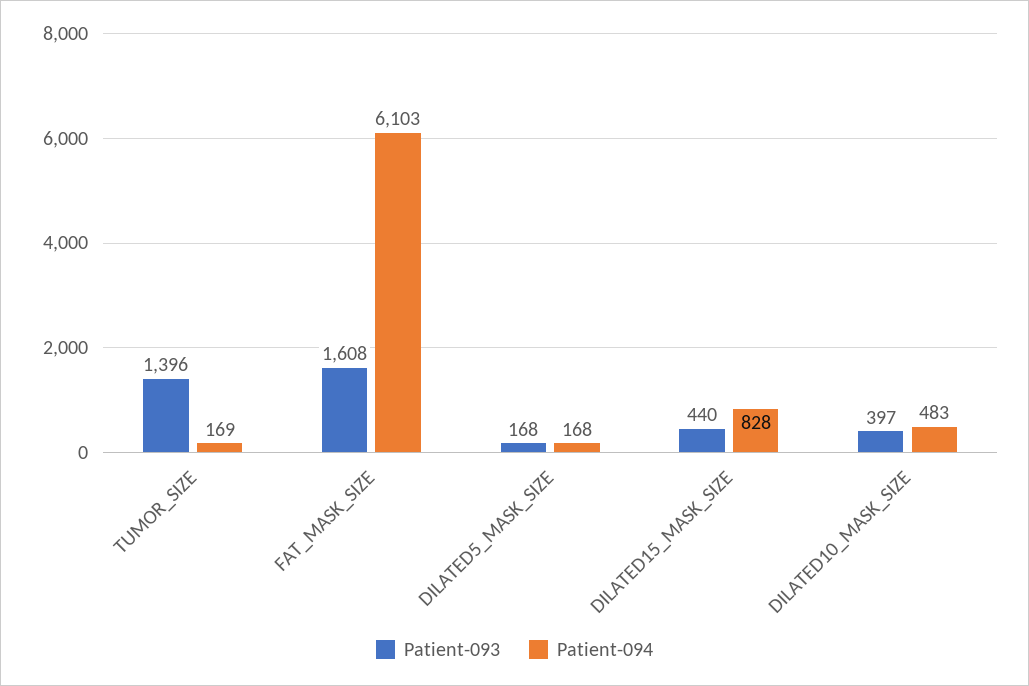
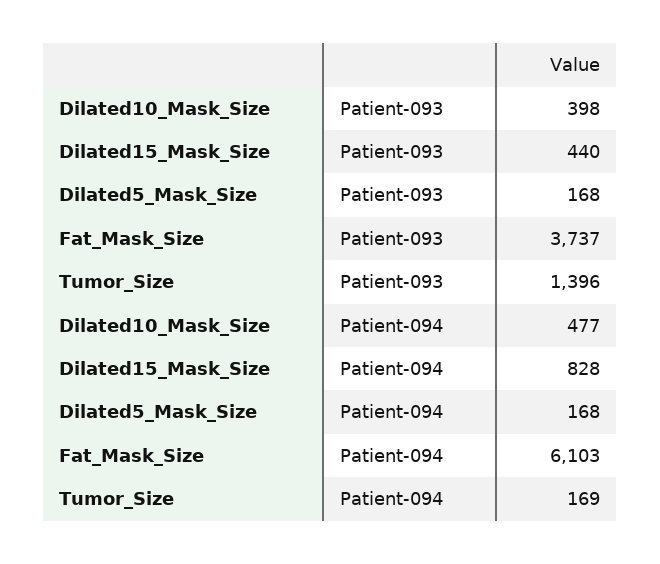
  {
    "Patient-093": {
      "TUMOR_SIZE": 1396,
-     "FAT_MASK_SIZE": 1608,
+     "FAT_MASK_SIZE": 3737,
      "DILATED5_MASK_SIZE": 168,
      "DILATED15_MASK_SIZE": 440,
-     "DILATED10_MASK_SIZE": 397
+     "DILATED10_MASK_SIZE": 398
    },
    "Patient-094": {
      "TUMOR_SIZE": 169,
      "FAT_MASK_SIZE": 6103,
      "DILATED5_MASK_SIZE": 168,
      "DILATED15_MASK_SIZE": 828,
-     "DILATED10_MASK_SIZE": 483
+     "DILATED10_MASK_SIZE": 477
    }
  }

